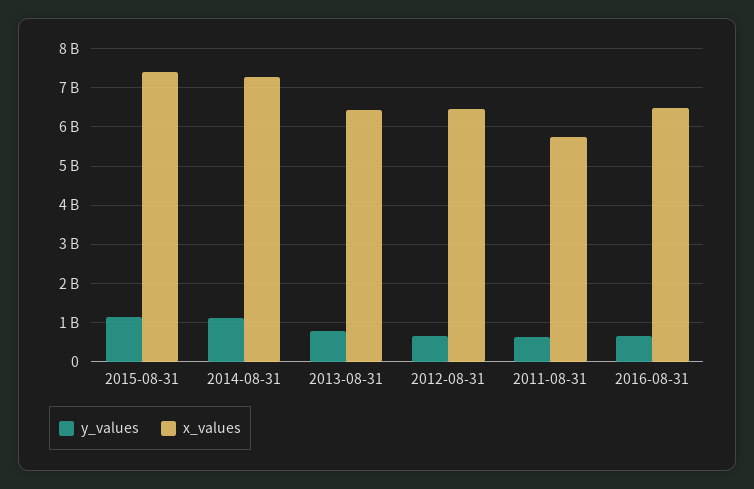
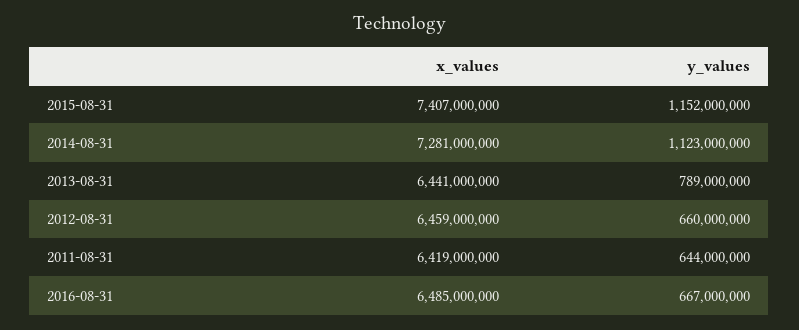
  {
    "y_values": {
      "2015-08-31": 1152000000,
      "2014-08-31": 1123000000,
      "2013-08-31": 789000000,
      "2012-08-31": 660000000,
      "2011-08-31": 644000000,
      "2016-08-31": 667000000
    },
    "x_values": {
      "2015-08-31": 7407000000,
      "2014-08-31": 7281000000,
      "2013-08-31": 6441000000,
      "2012-08-31": 6459000000,
-     "2011-08-31": 5800000000,
+     "2011-08-31": 6419000000,
      "2016-08-31": 6485000000
    }
  }

